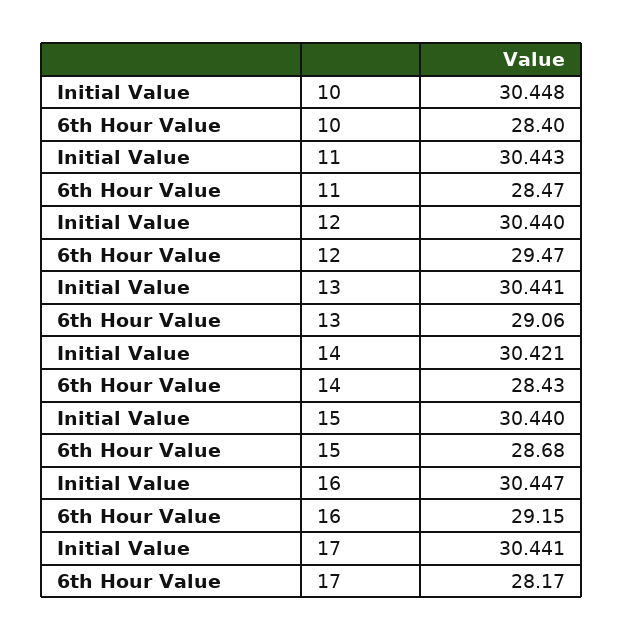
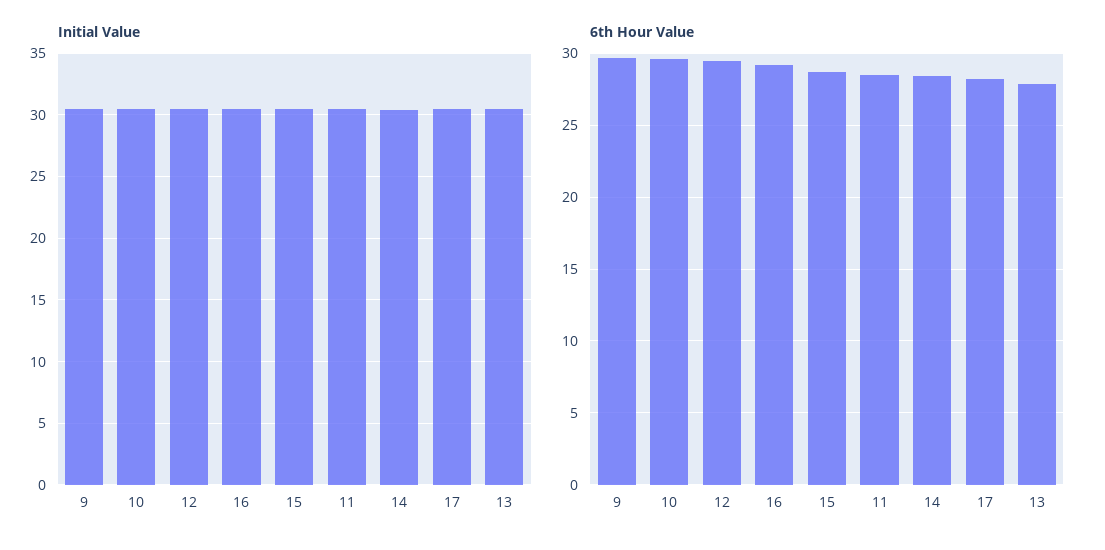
  {
    "Initial Value": {
      "10": 30.448,
      "11": 30.443,
      "12": 30.44,
      "13": 30.441,
      "14": 30.421,
      "15": 30.44,
      "16": 30.447,
-     "17": 30.441
+     "17": 30.441,
+     "9": 30.5
    },
    "6th Hour Value": {
-     "10": 28.4,
+     "10": 29.5,
      "11": 28.47,
      "12": 29.47,
-     "13": 29.06,
+     "13": 28,
      "14": 28.43,
      "15": 28.68,
      "16": 29.15,
-     "17": 28.17
+     "17": 28.17,
+     "9": 29.5
    }
  }

